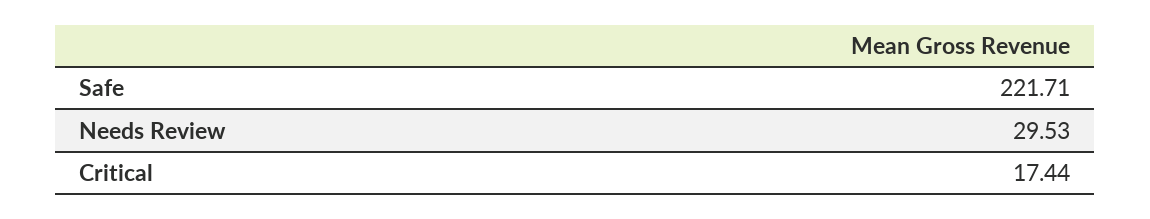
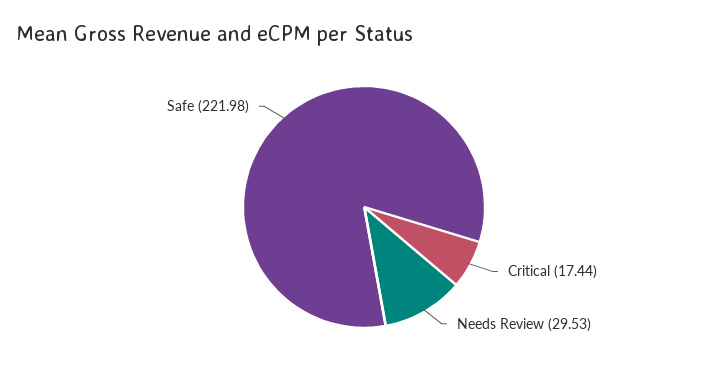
  {
-   "Safe": 221.71,
+   "Safe": 221.98,
    "Needs Review": 29.53,
    "Critical": 17.44
  }

